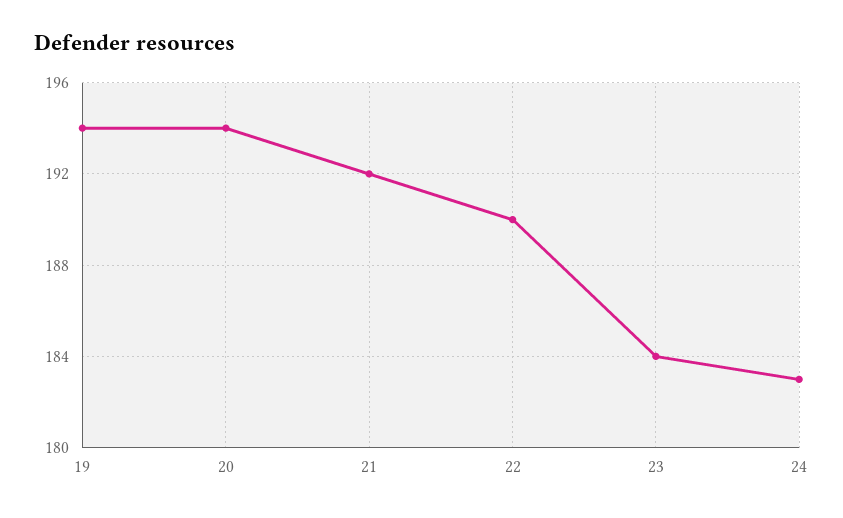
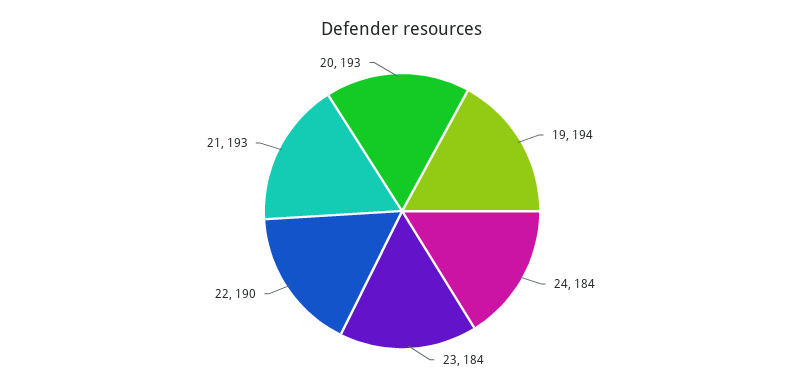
  {
    "19": 194,
-   "20": 194,
+   "20": 193,
-   "21": 192,
+   "21": 193,
    "22": 190,
    "23": 184,
-   "24": 183
+   "24": 184
  }

